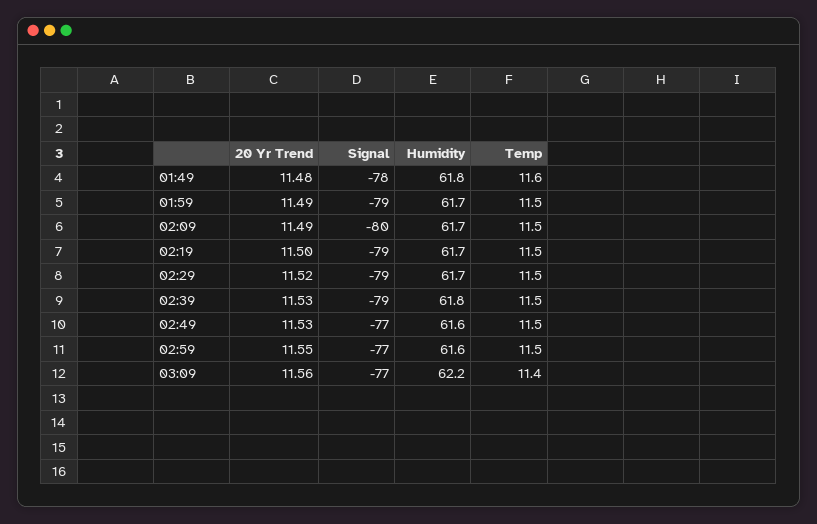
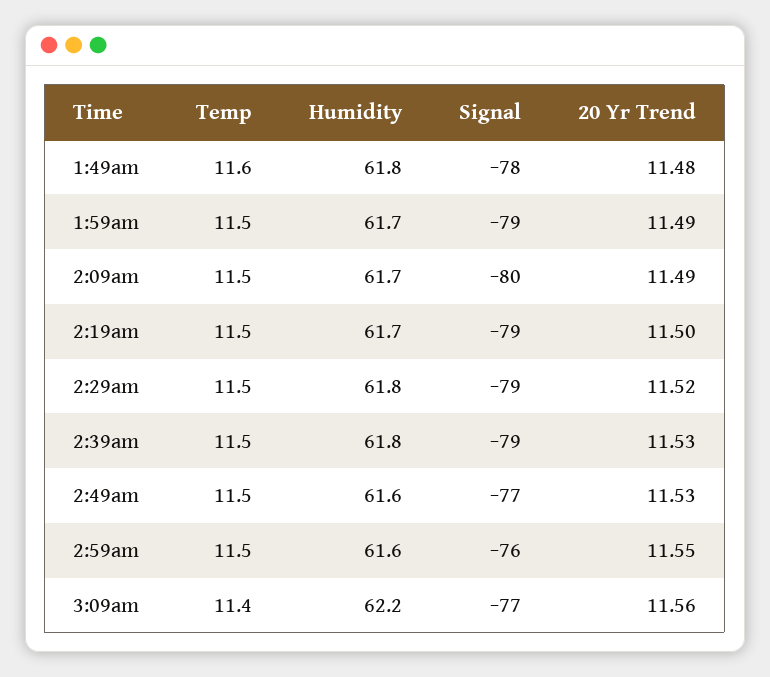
  {
    "20 Yr Trend": {
      "01:49": 11.48,
      "01:59": 11.49,
      "02:09": 11.49,
      "02:19": 11.5,
      "02:29": 11.52,
      "02:39": 11.53,
      "02:49": 11.53,
      "02:59": 11.55,
      "03:09": 11.56
    },
    "Signal": {
      "01:49": -78,
      "01:59": -79,
      "02:09": -80,
      "02:19": -79,
      "02:29": -79,
      "02:39": -79,
      "02:49": -77,
-     "02:59": -77,
+     "02:59": -76,
      "03:09": -77
    },
    "Humidity": {
      "01:49": 61.8,
      "01:59": 61.7,
      "02:09": 61.7,
      "02:19": 61.7,
-     "02:29": 61.7,
+     "02:29": 61.8,
      "02:39": 61.8,
      "02:49": 61.6,
      "02:59": 61.6,
      "03:09": 62.2
    },
    "Temp": {
      "01:49": 11.6,
      "01:59": 11.5,
      "02:09": 11.5,
      "02:19": 11.5,
      "02:29": 11.5,
      "02:39": 11.5,
      "02:49": 11.5,
      "02:59": 11.5,
      "03:09": 11.4
    }
  }

